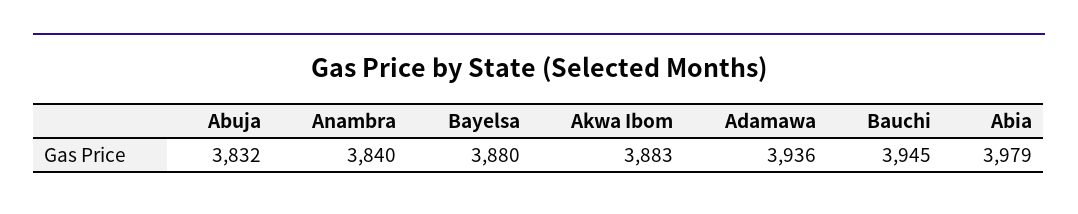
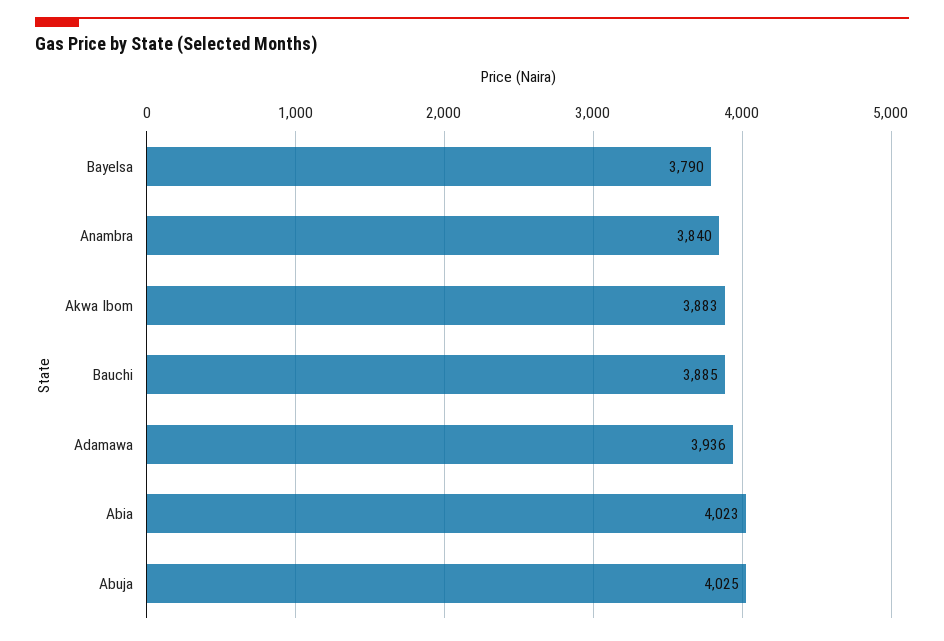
  {
-   "Abuja": 3832,
+   "Abuja": 4025,
    "Anambra": 3840,
-   "Bayelsa": 3880,
+   "Bayelsa": 3790,
    "Akwa Ibom": 3883,
    "Adamawa": 3936,
-   "Bauchi": 3945,
+   "Bauchi": 3885,
-   "Abia": 3979
+   "Abia": 4023
  }

